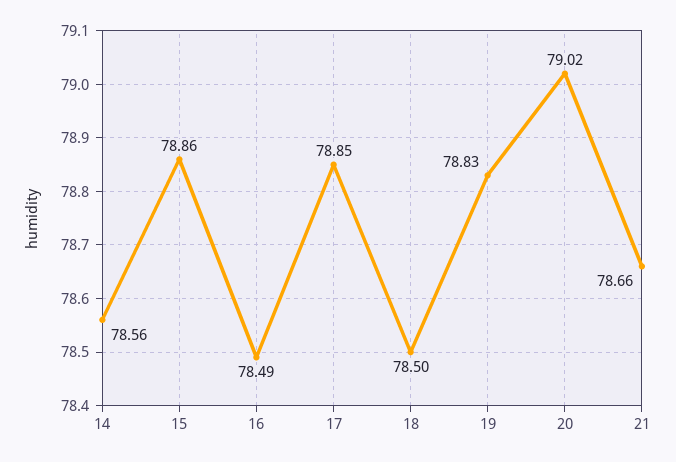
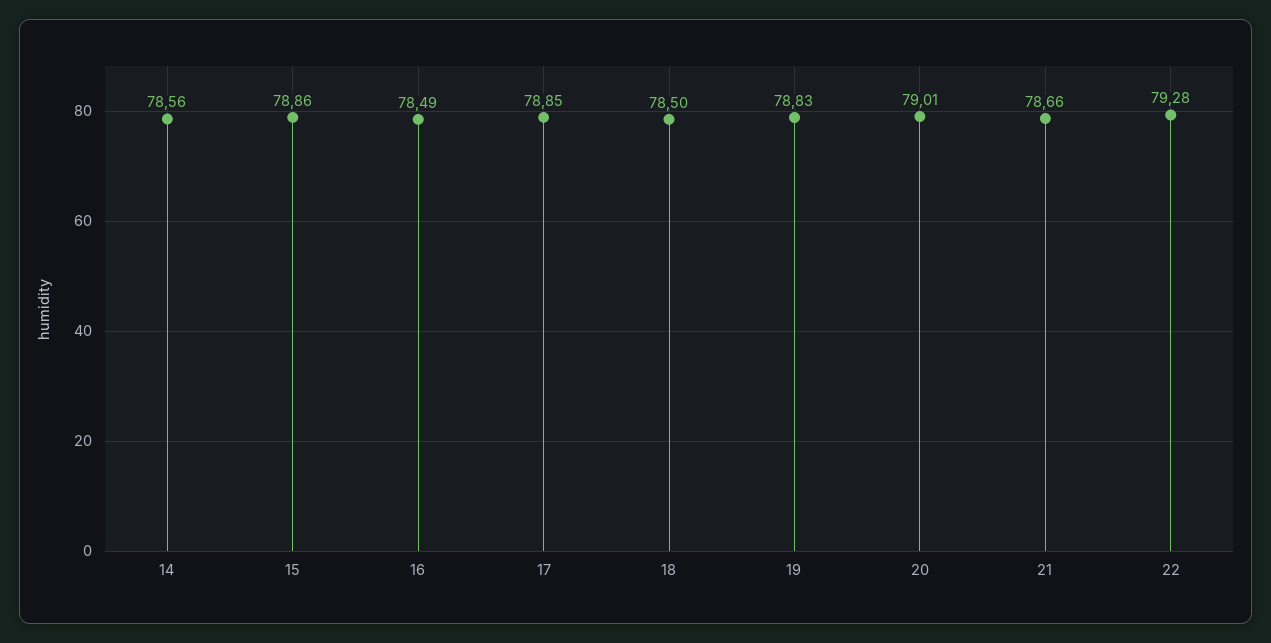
  {
    "14": 78.56,
    "15": 78.86,
    "16": 78.49,
    "17": 78.85,
    "18": 78.5,
    "19": 78.83,
-   "20": 79.02,
+   "20": 79.01,
-   "21": 78.66
+   "21": 78.66,
+   "22": 79.28
  }

